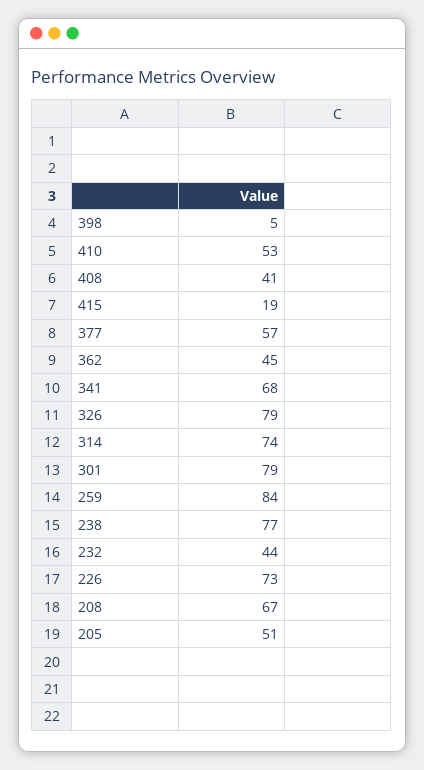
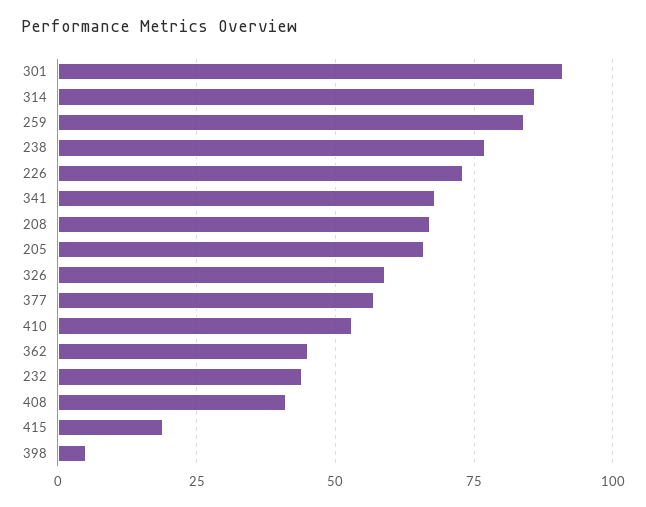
  {
    "398": 5,
    "410": 53,
    "408": 41,
    "415": 19,
    "377": 57,
    "362": 45,
    "341": 68,
-   "326": 79,
+   "326": 60,
-   "314": 74,
+   "314": 85,
-   "301": 79,
+   "301": 90,
    "259": 84,
    "238": 77,
    "232": 44,
    "226": 73,
    "208": 67,
-   "205": 51
+   "205": 65
  }

